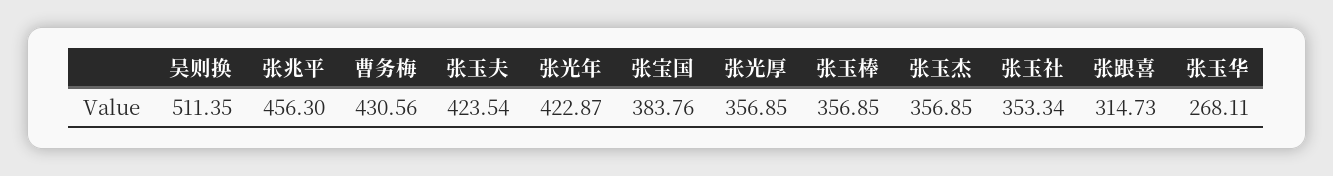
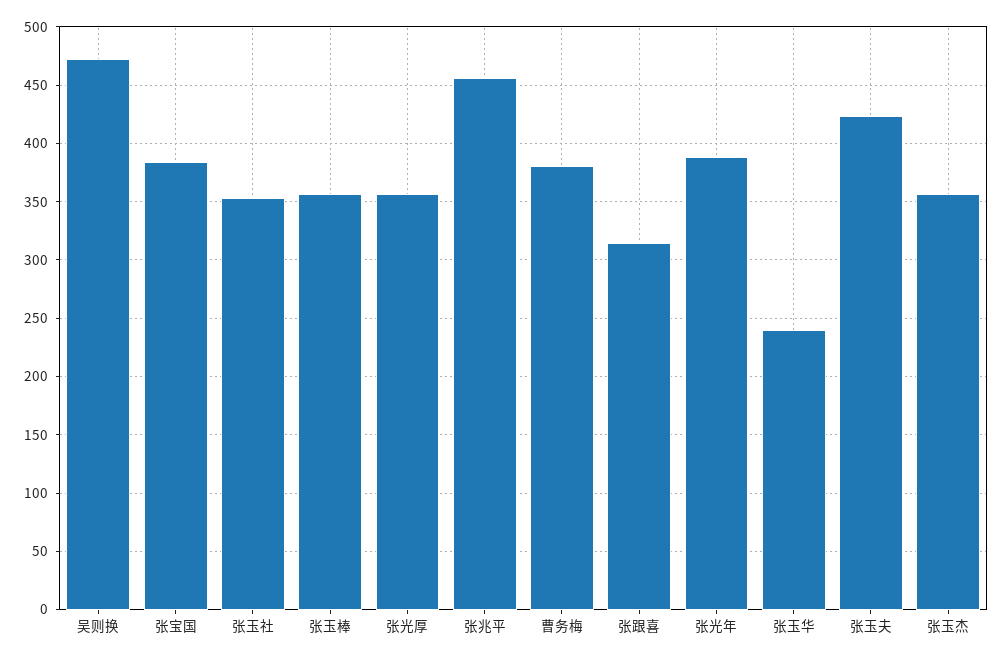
  {
-   "吴则换": 511.35,
+   "吴则换": 470,
    "张兆平": 456.3,
-   "曹务梅": 430.56,
+   "曹务梅": 380,
    "张玉夫": 423.54,
-   "张光年": 422.87,
+   "张光年": 390,
    "张宝国": 383.76,
    "张光厚": 356.85,
    "张玉棒": 356.85,
    "张玉杰": 356.85,
    "张玉社": 353.34,
    "张跟喜": 314.73,
-   "张玉华": 268.11
+   "张玉华": 240
  }

